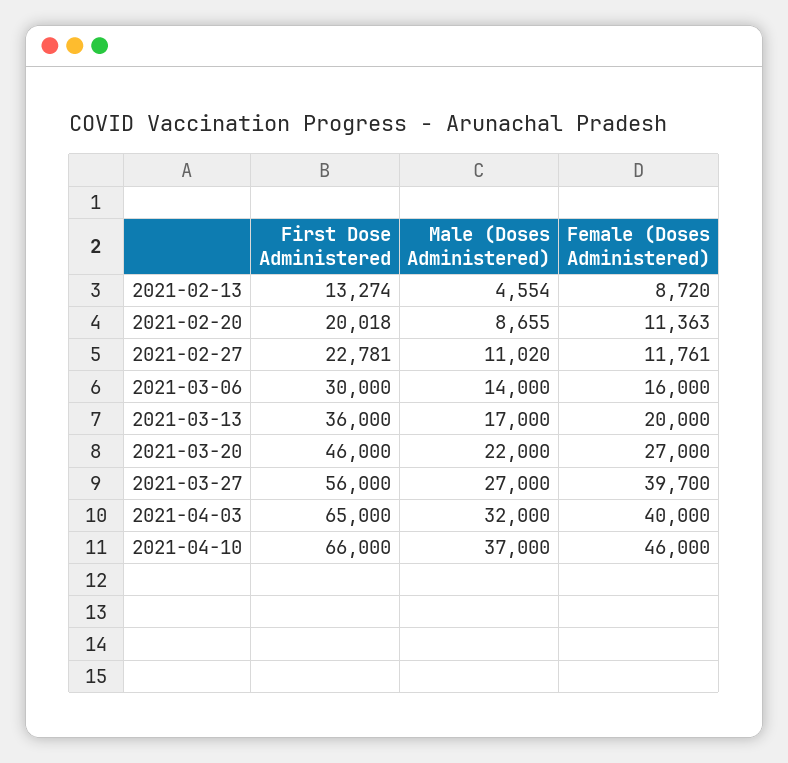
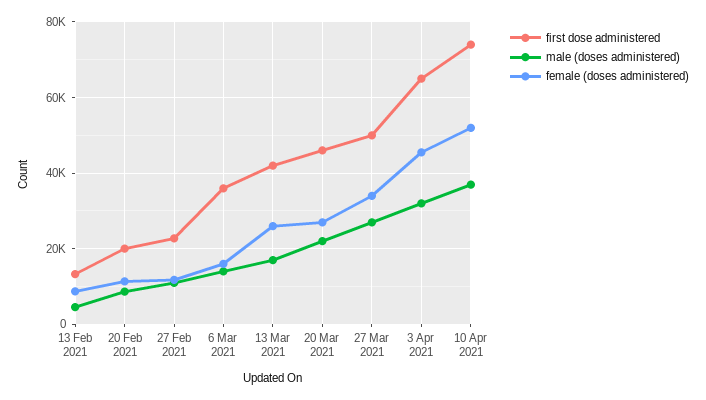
  {
    "First Dose Administered": {
      "2021-02-13": 13274,
      "2021-02-20": 20018,
      "2021-02-27": 22781,
-     "2021-03-06": 30000,
+     "2021-03-06": 36000,
-     "2021-03-13": 36000,
+     "2021-03-13": 42000,
      "2021-03-20": 46000,
-     "2021-03-27": 56000,
+     "2021-03-27": 50000,
      "2021-04-03": 65000,
-     "2021-04-10": 66000
+     "2021-04-10": 74000
    },
    "Male (Doses Administered)": {
      "2021-02-13": 4554,
      "2021-02-20": 8655,
      "2021-02-27": 11020,
      "2021-03-06": 14000,
      "2021-03-13": 17000,
      "2021-03-20": 22000,
      "2021-03-27": 27000,
      "2021-04-03": 32000,
      "2021-04-10": 37000
    },
    "Female (Doses Administered)": {
      "2021-02-13": 8720,
      "2021-02-20": 11363,
      "2021-02-27": 11761,
      "2021-03-06": 16000,
-     "2021-03-13": 20000,
+     "2021-03-13": 26000,
      "2021-03-20": 27000,
-     "2021-03-27": 39700,
+     "2021-03-27": 34000,
-     "2021-04-03": 40000,
+     "2021-04-03": 46000,
-     "2021-04-10": 46000
+     "2021-04-10": 52000
    }
  }

